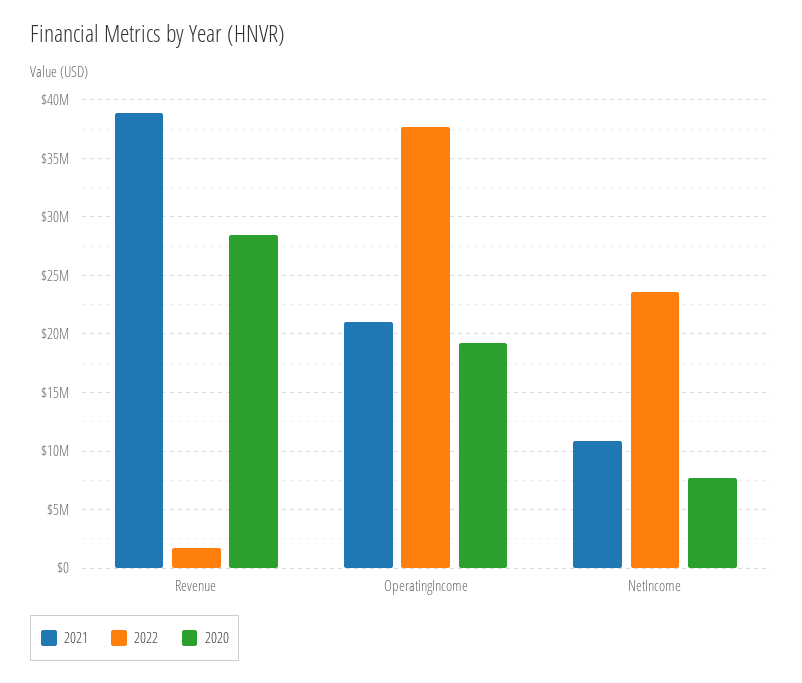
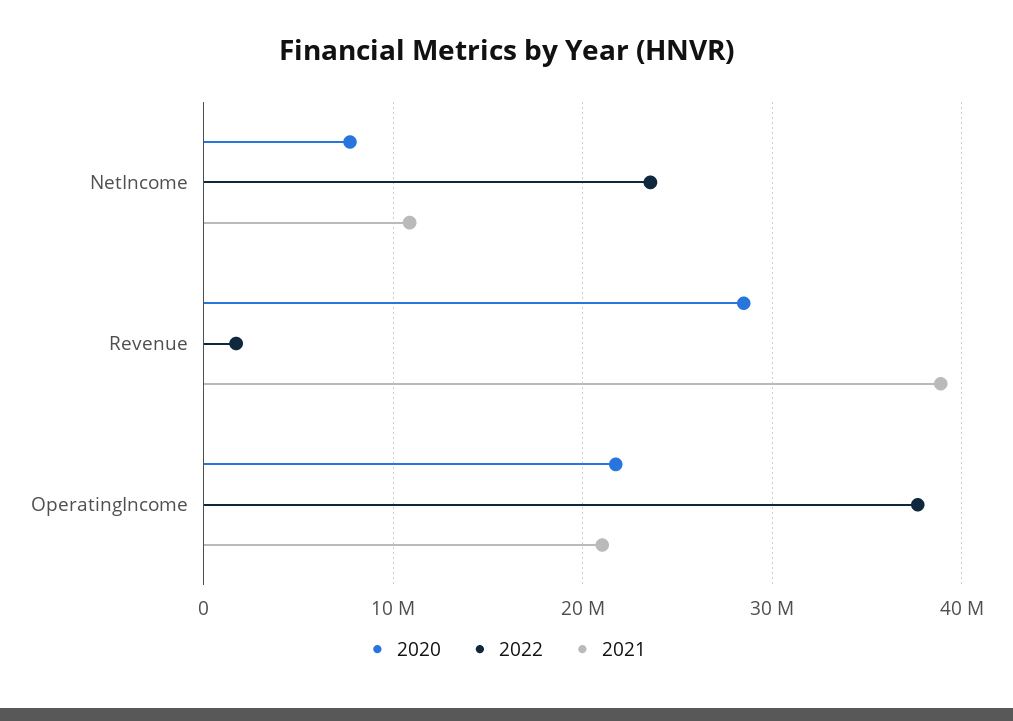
  {
    "2021": {
      "Revenue": 39000000,
      "OperatingIncome": 21000000,
      "NetIncome": 11000000
    },
    "2022": {
      "Revenue": 2000000,
      "OperatingIncome": 38000000,
      "NetIncome": 24000000
    },
    "2020": {
      "Revenue": 28000000,
-     "OperatingIncome": 19000000,
+     "OperatingIncome": 22000000,
      "NetIncome": 8000000
    }
  }

